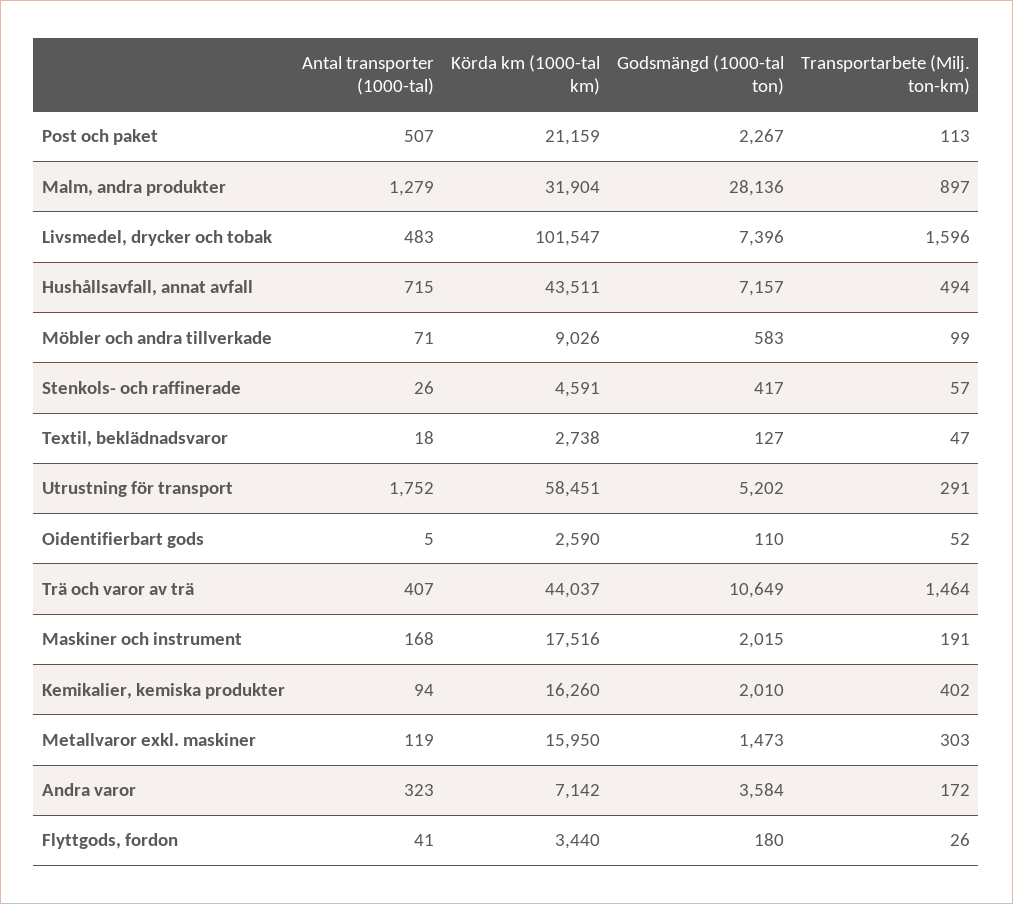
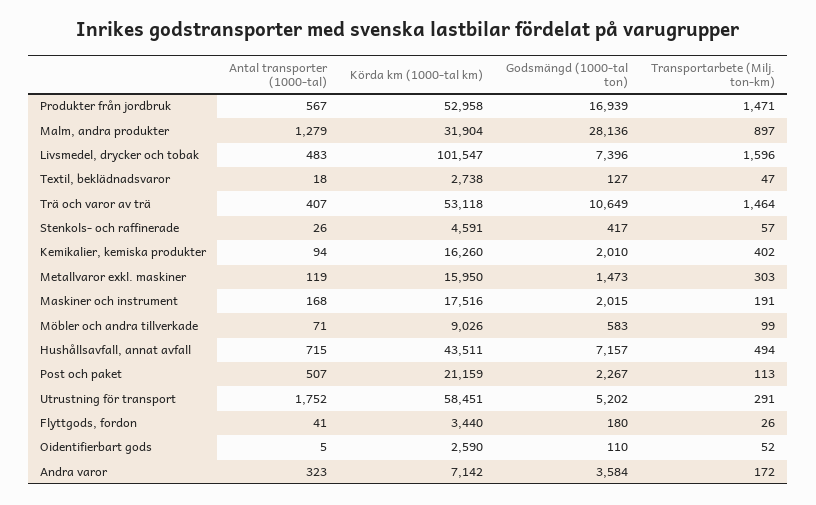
  {
    "Antal transporter (1000-tal)": {
      "Post och paket": 507,
      "Malm, andra produkter": 1279,
      "Livsmedel, drycker och tobak": 483,
      "Hushållsavfall, annat avfall": 715,
      "Möbler och andra tillverkade": 71,
      "Stenkols- och raffinerade": 26,
      "Textil, beklädnadsvaror": 18,
      "Utrustning för transport": 1752,
      "Oidentifierbart gods": 5,
      "Trä och varor av trä": 407,
      "Maskiner och instrument": 168,
      "Kemikalier, kemiska produkter": 94,
      "Metallvaror exkl. maskiner": 119,
      "Andra varor": 323,
-     "Flyttgods, fordon": 41
+     "Flyttgods, fordon": 41,
+     "Produkter från jordbruk": 567
    },
    "Körda km (1000-tal km)": {
      "Post och paket": 21159,
      "Malm, andra produkter": 31904,
      "Livsmedel, drycker och tobak": 101547,
      "Hushållsavfall, annat avfall": 43511,
      "Möbler och andra tillverkade": 9026,
      "Stenkols- och raffinerade": 4591,
      "Textil, beklädnadsvaror": 2738,
      "Utrustning för transport": 58451,
      "Oidentifierbart gods": 2590,
-     "Trä och varor av trä": 44037,
+     "Trä och varor av trä": 53118,
      "Maskiner och instrument": 17516,
      "Kemikalier, kemiska produkter": 16260,
      "Metallvaror exkl. maskiner": 15950,
      "Andra varor": 7142,
-     "Flyttgods, fordon": 3440
+     "Flyttgods, fordon": 3440,
+     "Produkter från jordbruk": 52958
    },
    "Godsmängd (1000-tal ton)": {
      "Post och paket": 2267,
      "Malm, andra produkter": 28136,
      "Livsmedel, drycker och tobak": 7396,
      "Hushållsavfall, annat avfall": 7157,
      "Möbler och andra tillverkade": 583,
      "Stenkols- och raffinerade": 417,
      "Textil, beklädnadsvaror": 127,
      "Utrustning för transport": 5202,
      "Oidentifierbart gods": 110,
      "Trä och varor av trä": 10649,
      "Maskiner och instrument": 2015,
      "Kemikalier, kemiska produkter": 2010,
      "Metallvaror exkl. maskiner": 1473,
      "Andra varor": 3584,
-     "Flyttgods, fordon": 180
+     "Flyttgods, fordon": 180,
+     "Produkter från jordbruk": 16939
    },
    "Transportarbete (Milj. ton-km)": {
      "Post och paket": 113,
      "Malm, andra produkter": 897,
      "Livsmedel, drycker och tobak": 1596,
      "Hushållsavfall, annat avfall": 494,
      "Möbler och andra tillverkade": 99,
      "Stenkols- och raffinerade": 57,
      "Textil, beklädnadsvaror": 47,
      "Utrustning för transport": 291,
      "Oidentifierbart gods": 52,
      "Trä och varor av trä": 1464,
      "Maskiner och instrument": 191,
      "Kemikalier, kemiska produkter": 402,
      "Metallvaror exkl. maskiner": 303,
      "Andra varor": 172,
-     "Flyttgods, fordon": 26
+     "Flyttgods, fordon": 26,
+     "Produkter från jordbruk": 1471
    }
  }

